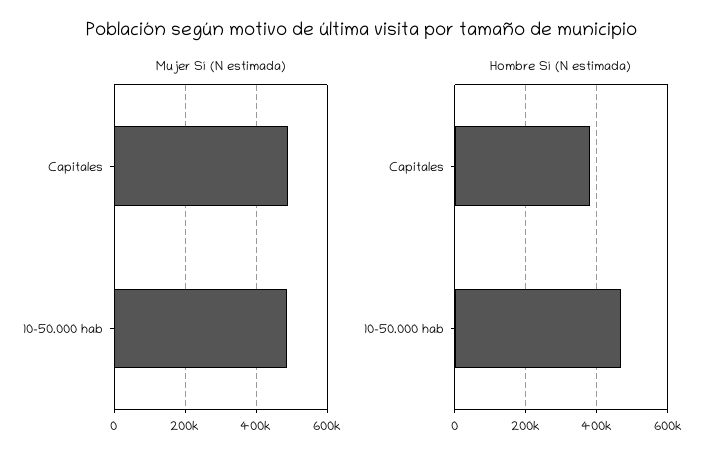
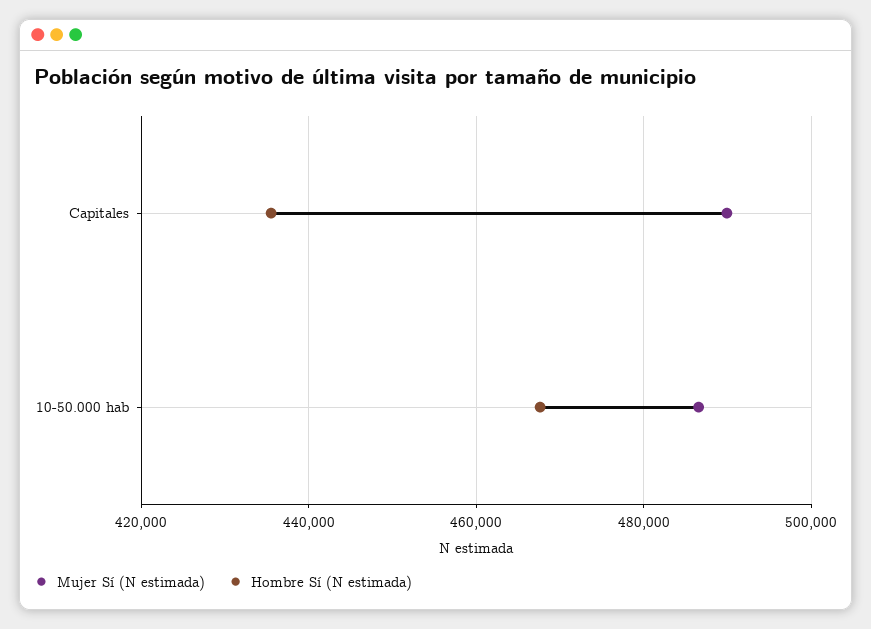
  {
    "Mujer Sí (N estimada)": {
      "Capitales": 490000,
      "10-50.000 hab": 486000
    },
    "Hombre Sí (N estimada)": {
-     "Capitales": 380000,
+     "Capitales": 436000,
      "10-50.000 hab": 468000
    }
  }

